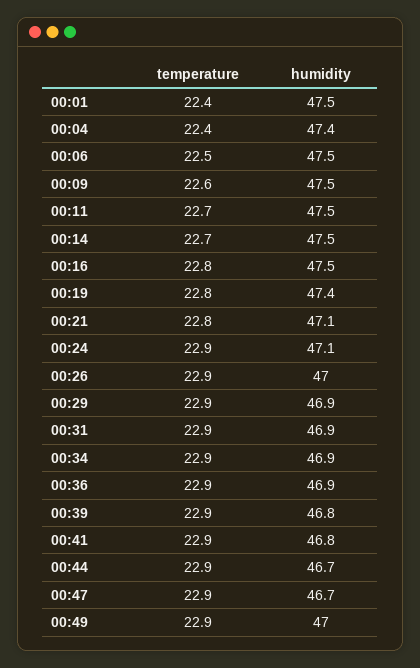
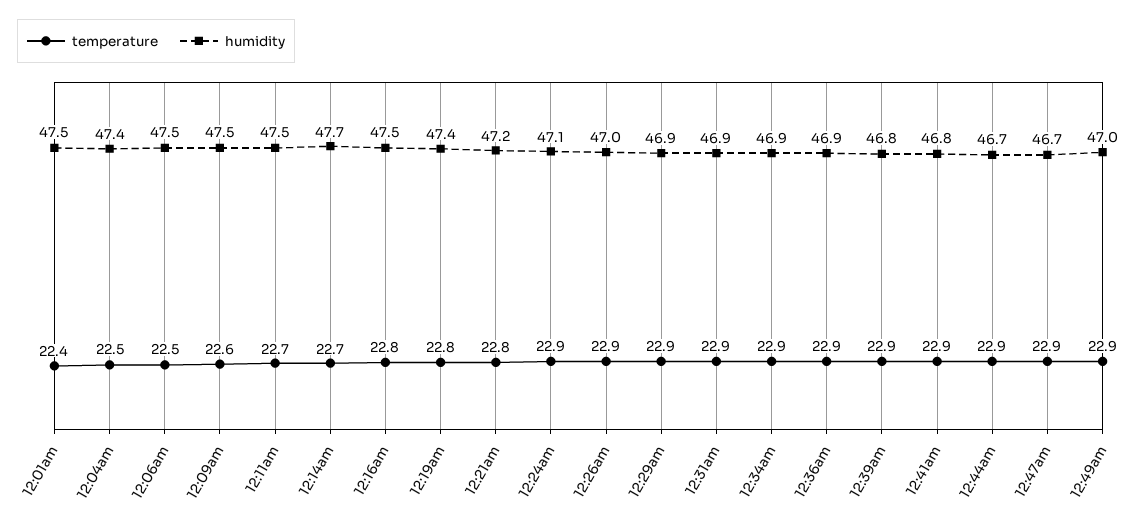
  {
    "temperature": {
      "00:01": 22.4,
-     "00:04": 22.4,
+     "00:04": 22.5,
      "00:06": 22.5,
      "00:09": 22.6,
      "00:11": 22.7,
      "00:14": 22.7,
      "00:16": 22.8,
      "00:19": 22.8,
      "00:21": 22.8,
      "00:24": 22.9,
      "00:26": 22.9,
      "00:29": 22.9,
      "00:31": 22.9,
      "00:34": 22.9,
      "00:36": 22.9,
      "00:39": 22.9,
      "00:41": 22.9,
      "00:44": 22.9,
      "00:47": 22.9,
      "00:49": 22.9
    },
    "humidity": {
      "00:01": 47.5,
      "00:04": 47.4,
      "00:06": 47.5,
      "00:09": 47.5,
      "00:11": 47.5,
-     "00:14": 47.5,
+     "00:14": 47.7,
      "00:16": 47.5,
      "00:19": 47.4,
-     "00:21": 47.1,
+     "00:21": 47.2,
      "00:24": 47.1,
      "00:26": 47,
      "00:29": 46.9,
      "00:31": 46.9,
      "00:34": 46.9,
      "00:36": 46.9,
      "00:39": 46.8,
      "00:41": 46.8,
      "00:44": 46.7,
      "00:47": 46.7,
      "00:49": 47
    }
  }

